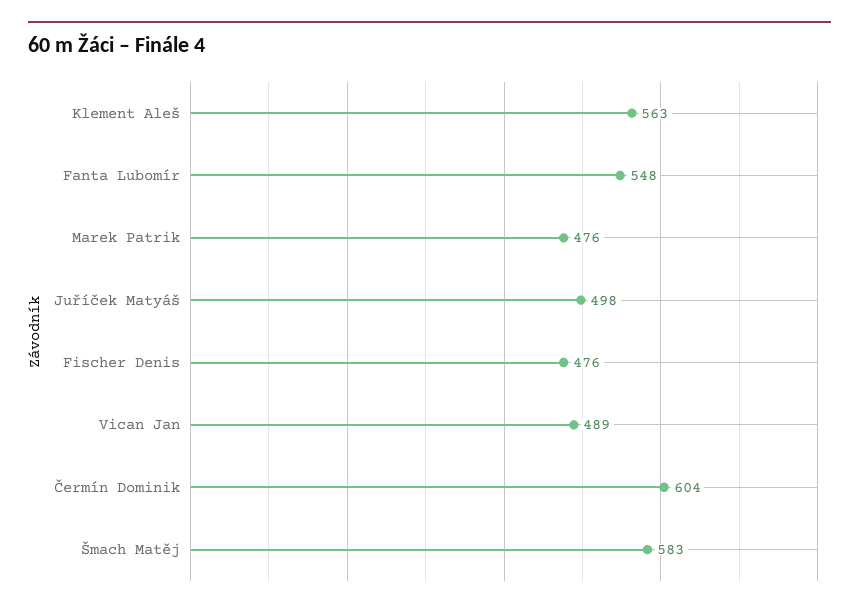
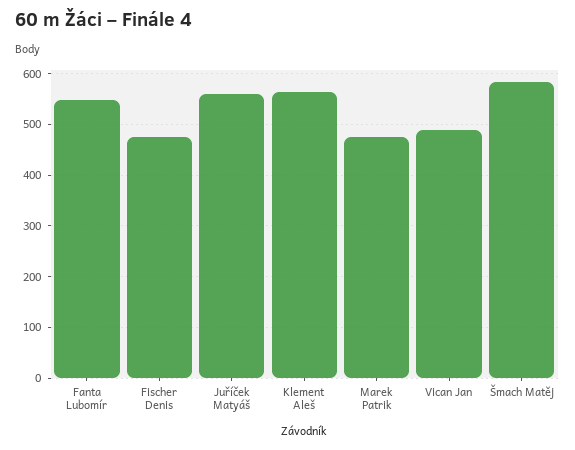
  {
    "Klement Aleš": 563,
    "Fanta Lubomír": 548,
    "Marek Patrik": 476,
-   "Juříček Matyáš": 498,
+   "Juříček Matyáš": 560,
    "Fischer Denis": 476,
    "Vican Jan": 489,
-   "Čermín Dominik": 604,
    "Šmach Matěj": 583
  }

